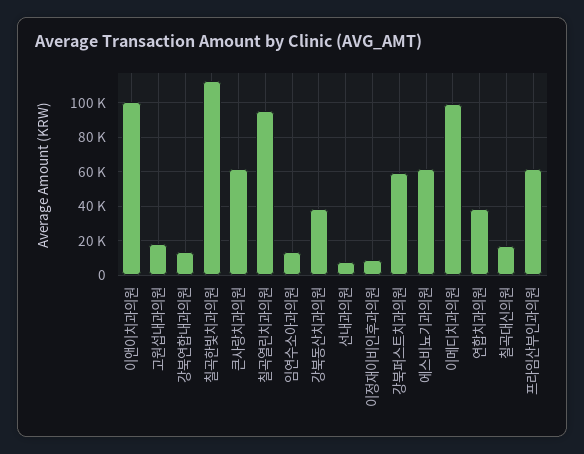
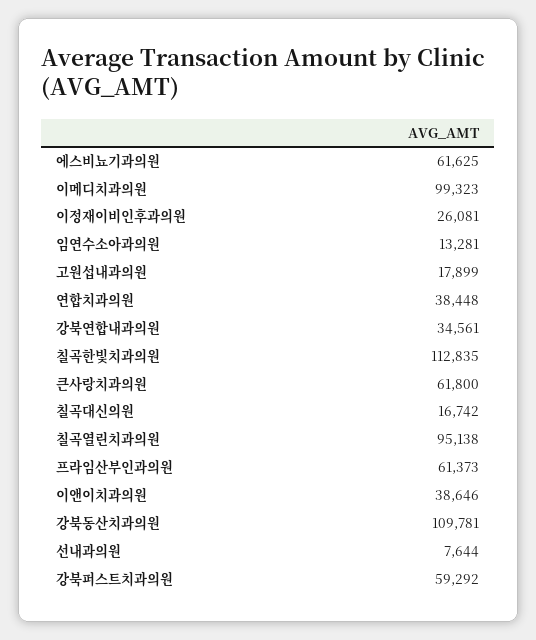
  {
-   "이앤이치과의원": 100000,
+   "이앤이치과의원": 38646,
    "고원섭내과의원": 17899,
-   "강북연합내과의원": 15000,
+   "강북연합내과의원": 34561,
    "칠곡한빛치과의원": 112835,
    "큰사랑치과의원": 61800,
    "칠곡열린치과의원": 95138,
    "임연수소아과의원": 13281,
-   "강북동산치과의원": 40000,
+   "강북동산치과의원": 109781,
    "선내과의원": 7644,
-   "이정재이비인후과의원": 10000,
+   "이정재이비인후과의원": 26081,
    "강북퍼스트치과의원": 59292,
    "에스비뇨기과의원": 61625,
    "이메디치과의원": 99323,
    "연합치과의원": 38448,
    "칠곡대신의원": 16742,
    "프라임산부인과의원": 61373
  }

